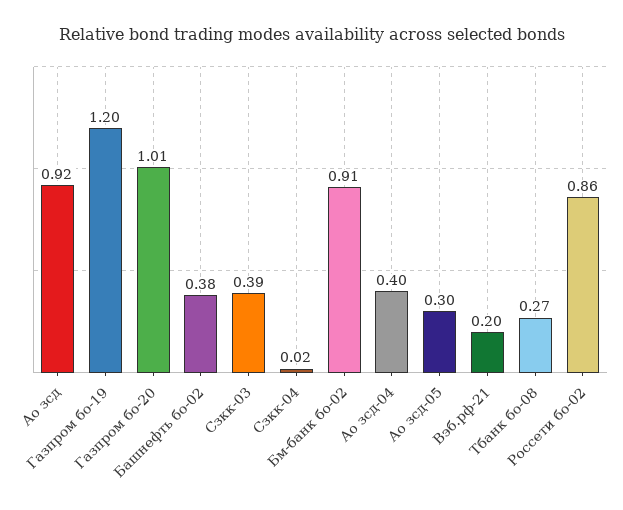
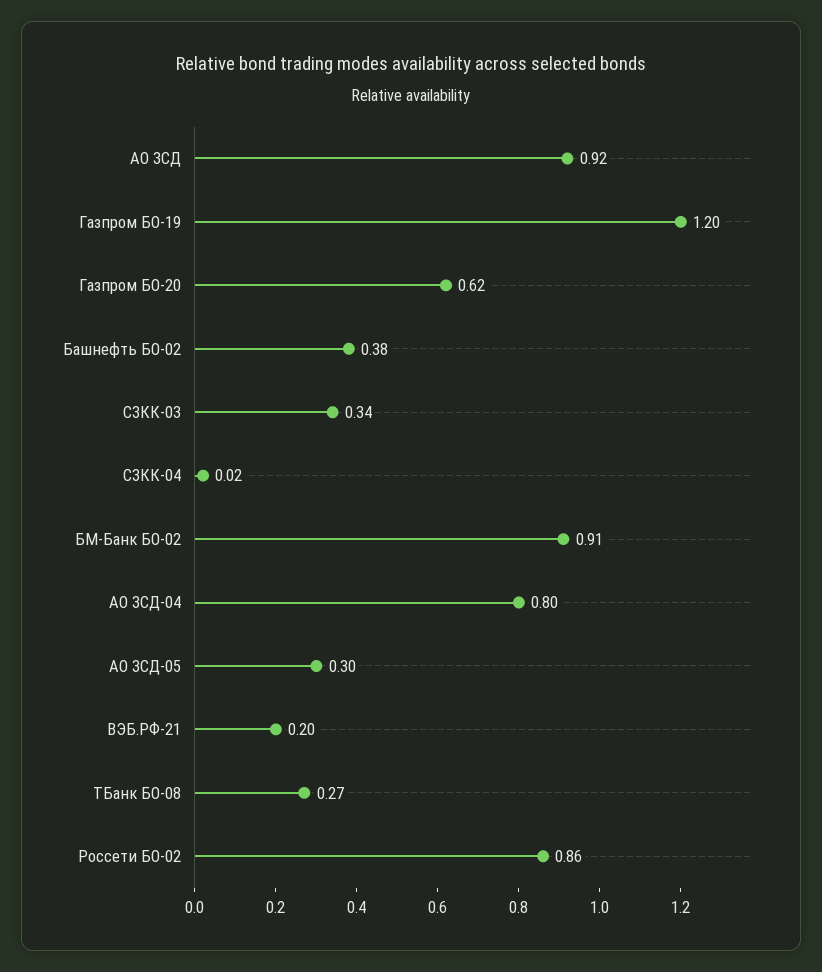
  {
    "Ао зсд": 0.92,
    "Газпром бо-19": 1.2,
-   "Газпром бо-20": 1.01,
+   "Газпром бо-20": 0.62,
    "Башнефть бо-02": 0.38,
-   "Сзкк-03": 0.39,
+   "Сзкк-03": 0.34,
    "Сзкк-04": 0.02,
    "Бм-банк бо-02": 0.91,
-   "Ао зсд-04": 0.4,
+   "Ао зсд-04": 0.8,
    "Ао зсд-05": 0.3,
    "Вэб.рф-21": 0.2,
    "Тбанк бо-08": 0.27,
    "Россети бо-02": 0.86
  }

